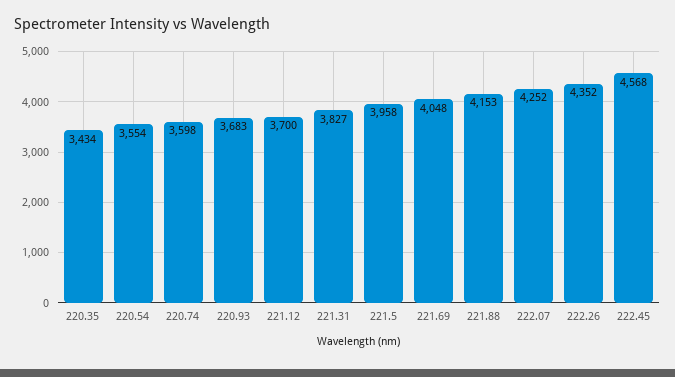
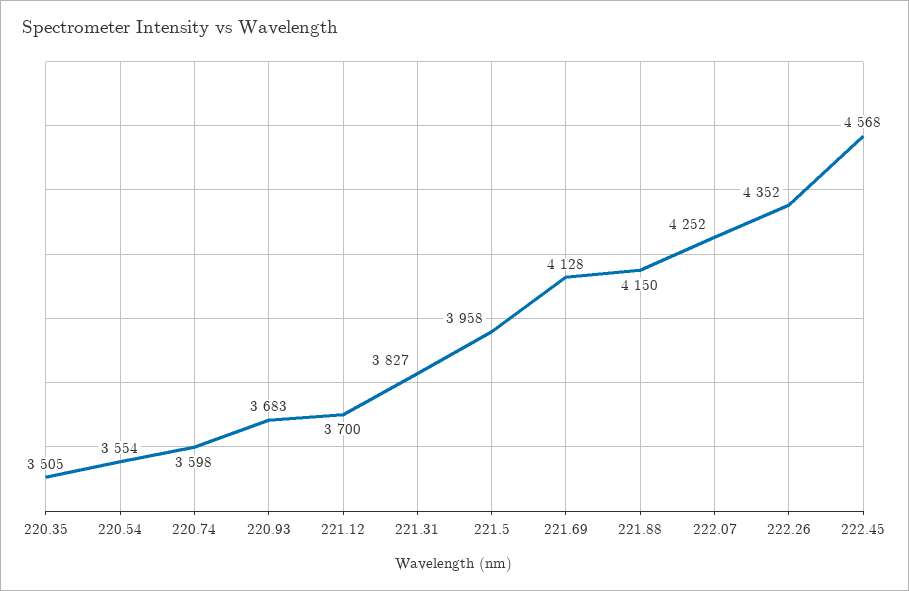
  {
-   "220.35": 3434,
+   "220.35": 3505,
    "220.54": 3554,
    "220.74": 3598,
    "220.93": 3683,
    "221.12": 3700,
    "221.31": 3827,
    "221.5": 3958,
-   "221.69": 4048,
+   "221.69": 4128,
-   "221.88": 4153,
+   "221.88": 4150,
    "222.07": 4252,
    "222.26": 4352,
    "222.45": 4568
  }

